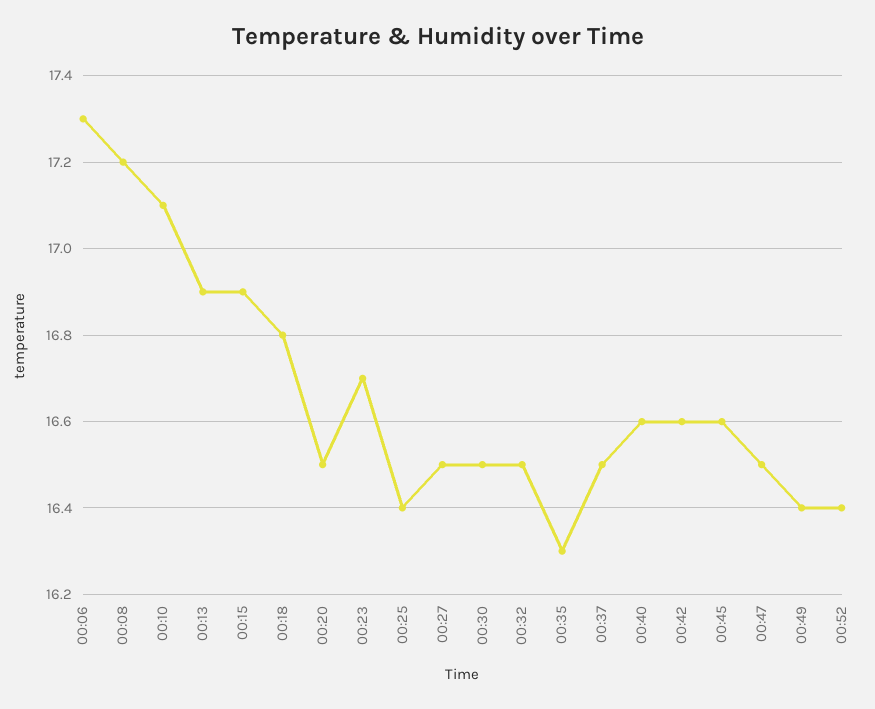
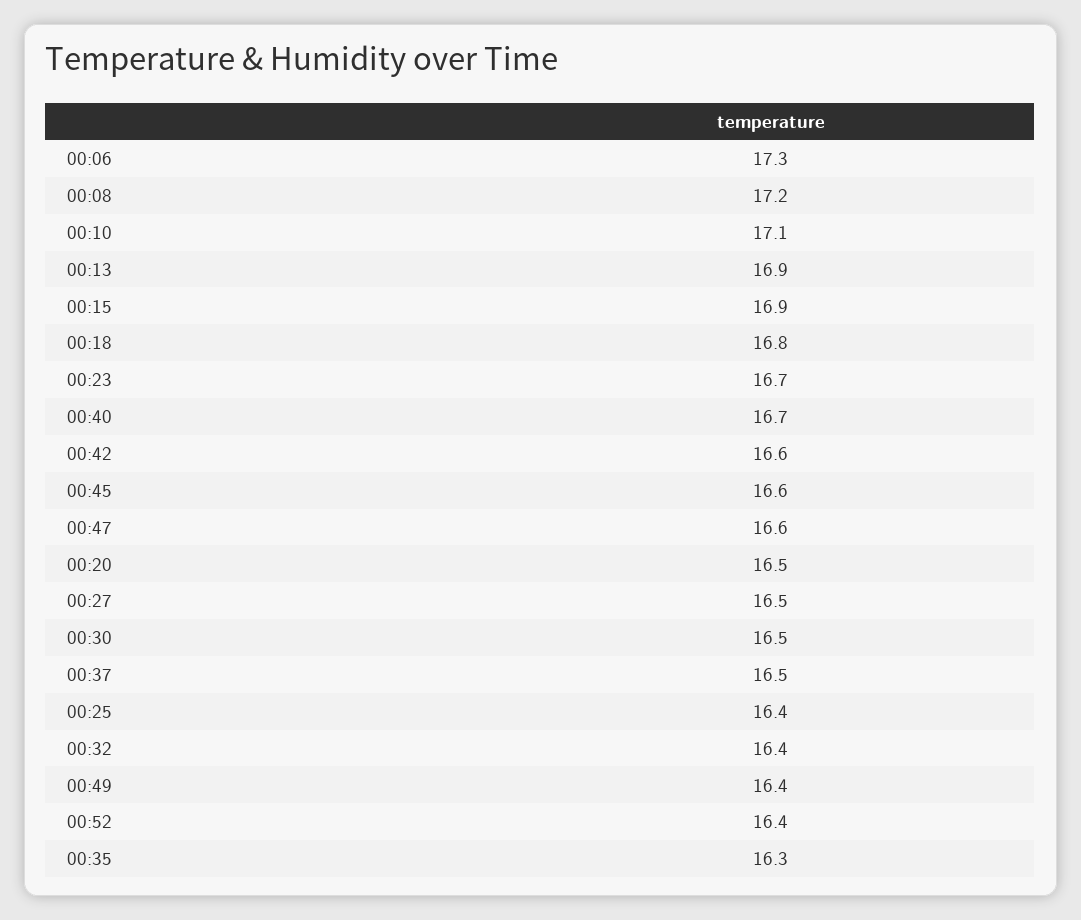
  {
    "00:06": 17.3,
    "00:08": 17.2,
    "00:10": 17.1,
    "00:13": 16.9,
    "00:15": 16.9,
    "00:18": 16.8,
    "00:20": 16.5,
    "00:23": 16.7,
    "00:25": 16.4,
    "00:27": 16.5,
    "00:30": 16.5,
-   "00:32": 16.5,
+   "00:32": 16.4,
    "00:35": 16.3,
    "00:37": 16.5,
-   "00:40": 16.6,
+   "00:40": 16.7,
    "00:42": 16.6,
    "00:45": 16.6,
-   "00:47": 16.5,
+   "00:47": 16.6,
    "00:49": 16.4,
    "00:52": 16.4
  }

